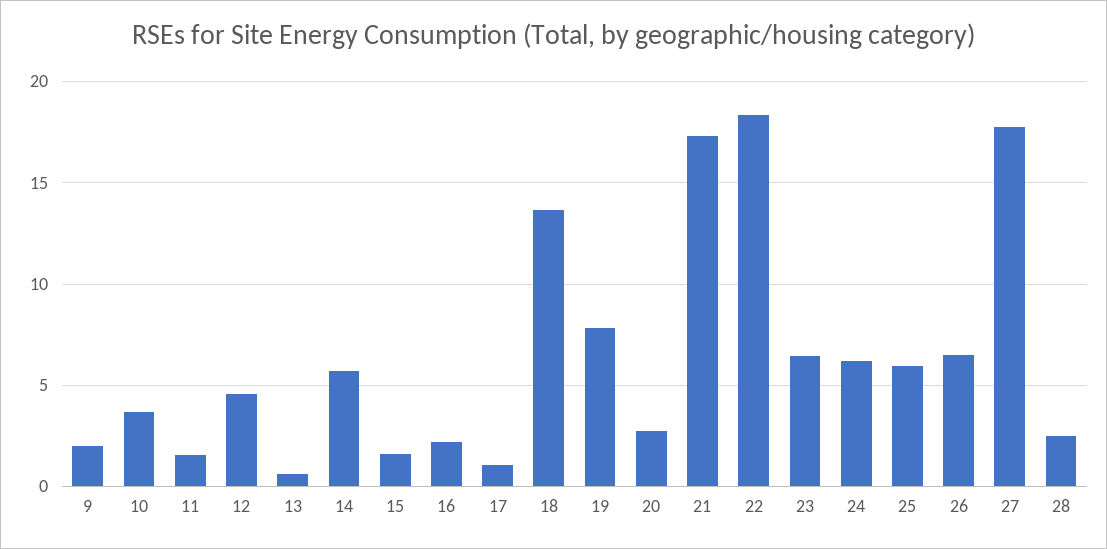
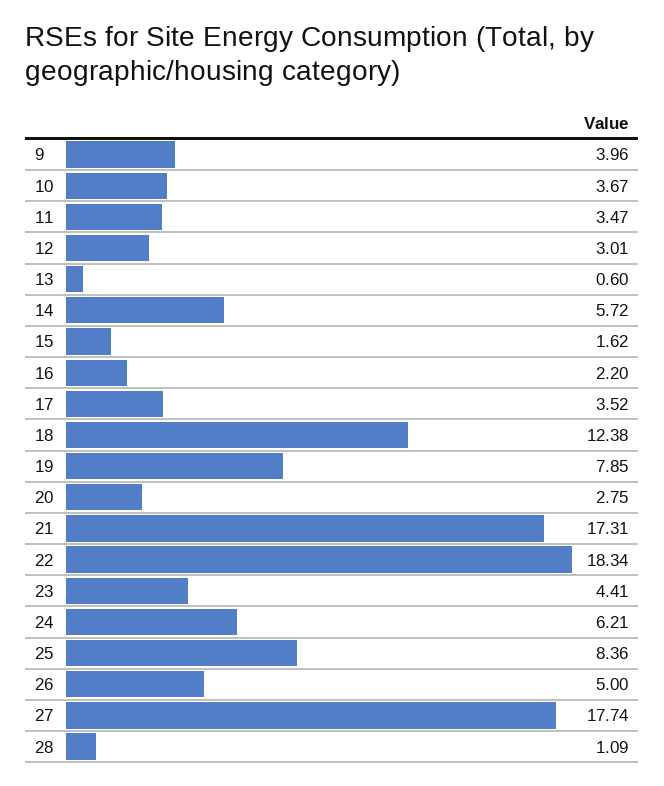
  {
-   "9": 2,
+   "9": 3.96,
    "10": 3.67,
-   "11": 1.5,
+   "11": 3.47,
-   "12": 4.5,
+   "12": 3.01,
    "13": 0.6,
    "14": 5.72,
    "15": 1.62,
    "16": 2.2,
-   "17": 1,
+   "17": 3.52,
-   "18": 13.5,
+   "18": 12.38,
    "19": 7.85,
    "20": 2.75,
    "21": 17.31,
    "22": 18.34,
-   "23": 6.5,
+   "23": 4.41,
    "24": 6.21,
-   "25": 6,
+   "25": 8.36,
-   "26": 6.5,
+   "26": 5,
    "27": 17.74,
-   "28": 2.5
+   "28": 1.09
  }

